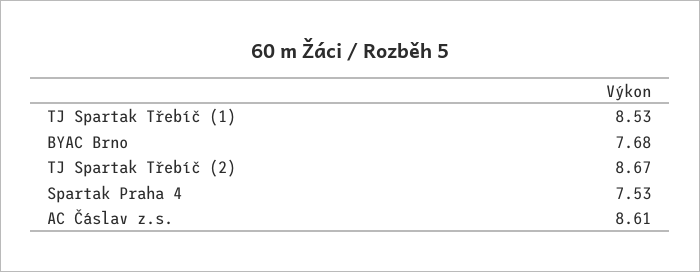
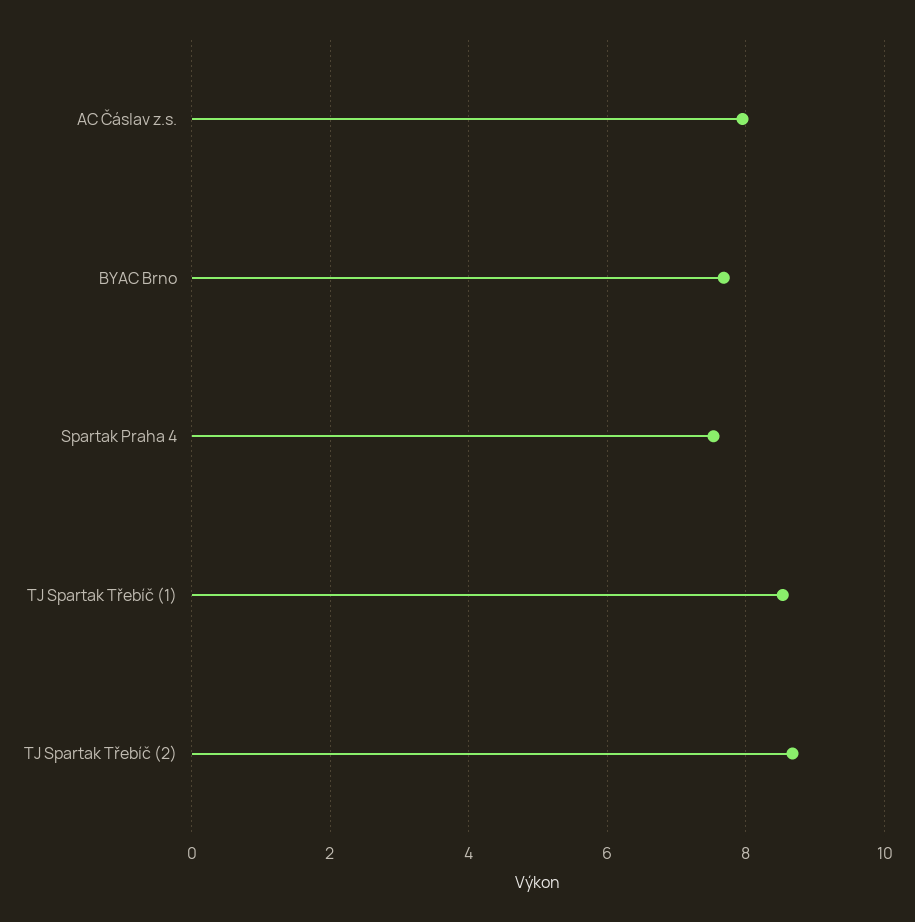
  {
    "TJ Spartak Třebíč (1)": 8.53,
    "BYAC Brno": 7.68,
    "TJ Spartak Třebíč (2)": 8.67,
    "Spartak Praha 4": 7.53,
-   "AC Čáslav z.s.": 8.61
+   "AC Čáslav z.s.": 8
  }

